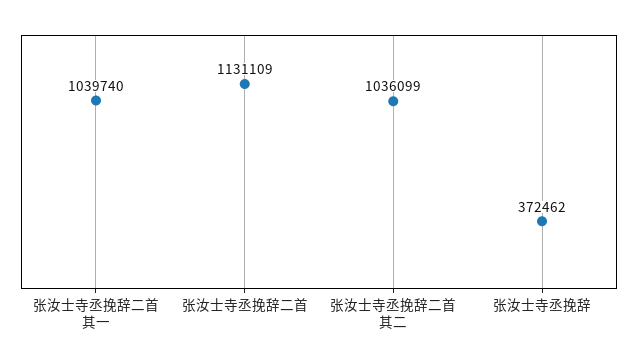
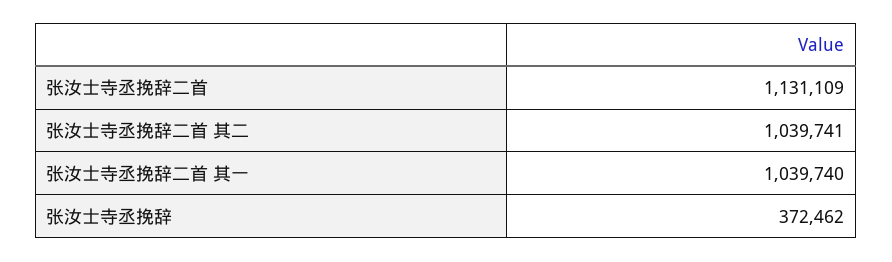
  {
    "张汝士寺丞挽辞二首 其一": 1039740,
    "张汝士寺丞挽辞二首": 1131109,
-   "张汝士寺丞挽辞二首 其二": 1036099,
+   "张汝士寺丞挽辞二首 其二": 1039741,
    "张汝士寺丞挽辞": 372462
  }

